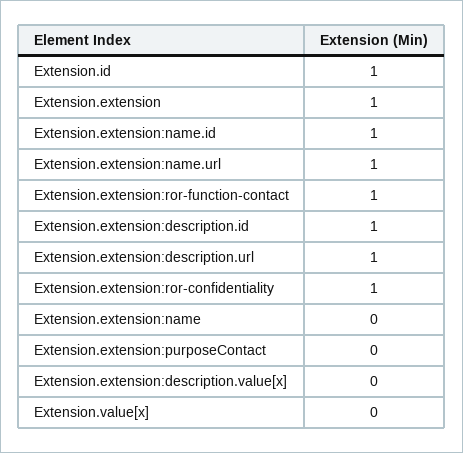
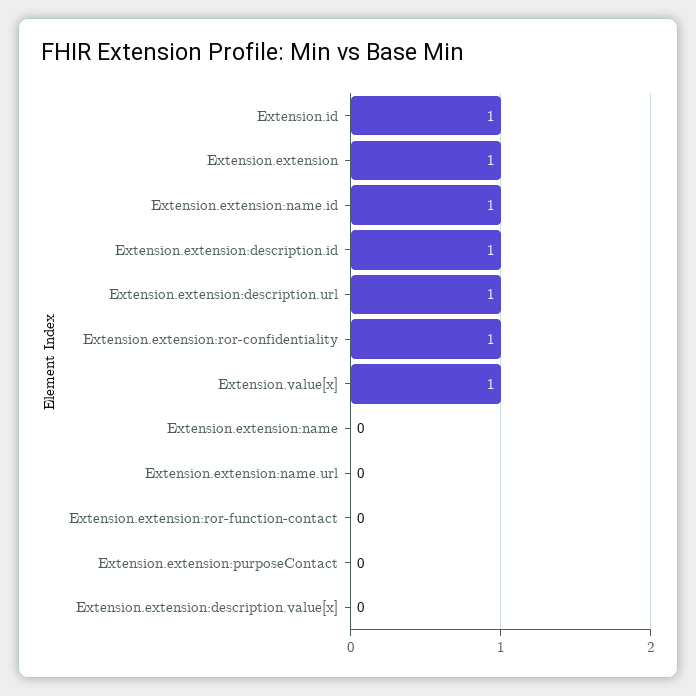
  {
    "Extension.id": 1,
    "Extension.extension": 1,
    "Extension.extension:name.id": 1,
-   "Extension.extension:name.url": 1,
+   "Extension.extension:name.url": 0,
-   "Extension.extension:ror-function-contact": 1,
+   "Extension.extension:ror-function-contact": 0,
    "Extension.extension:description.id": 1,
    "Extension.extension:description.url": 1,
    "Extension.extension:ror-confidentiality": 1,
    "Extension.extension:name": 0,
    "Extension.extension:purposeContact": 0,
    "Extension.extension:description.value[x]": 0,
-   "Extension.value[x]": 0
+   "Extension.value[x]": 1
  }

